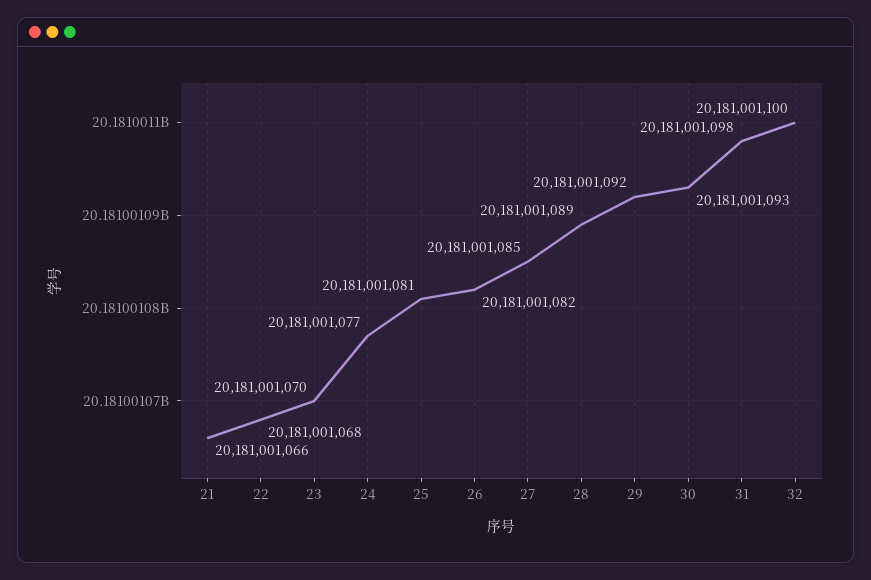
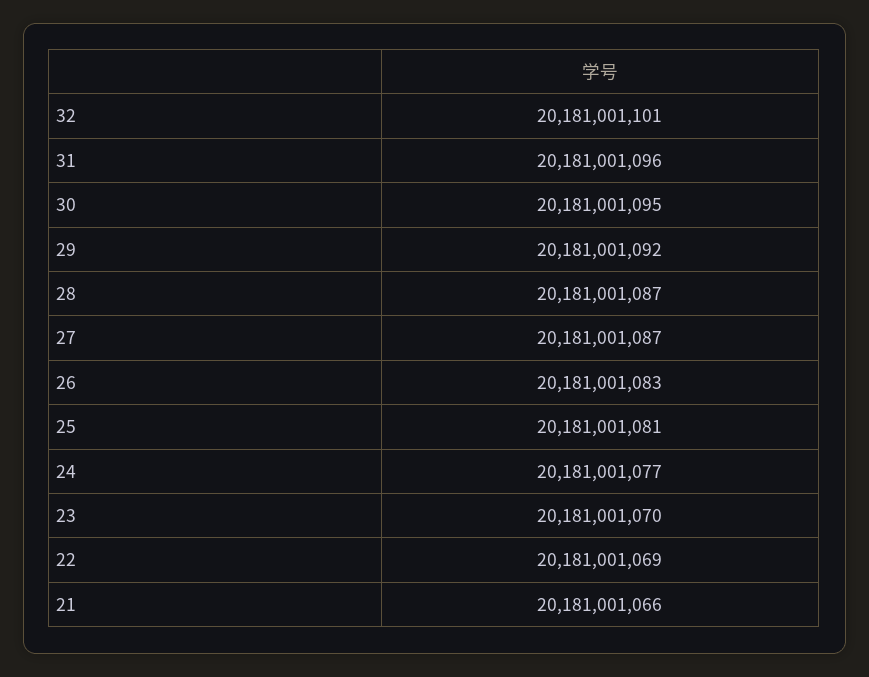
  {
    "21": 20181001066,
-   "22": 20181001068,
+   "22": 20181001069,
    "23": 20181001070,
    "24": 20181001077,
    "25": 20181001081,
-   "26": 20181001082,
+   "26": 20181001083,
-   "27": 20181001085,
+   "27": 20181001087,
-   "28": 20181001089,
+   "28": 20181001087,
    "29": 20181001092,
-   "30": 20181001093,
+   "30": 20181001095,
-   "31": 20181001098,
+   "31": 20181001096,
-   "32": 20181001100
+   "32": 20181001101
  }

